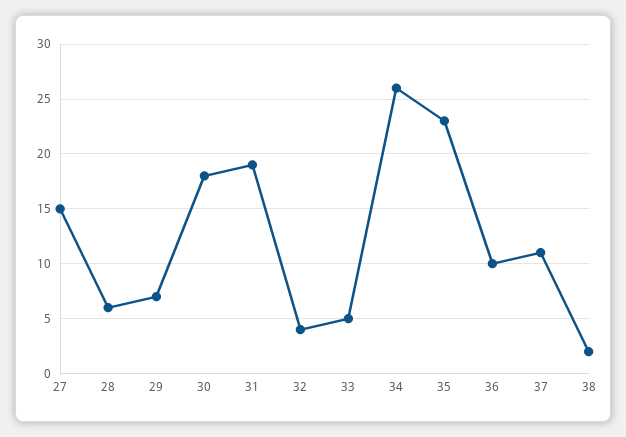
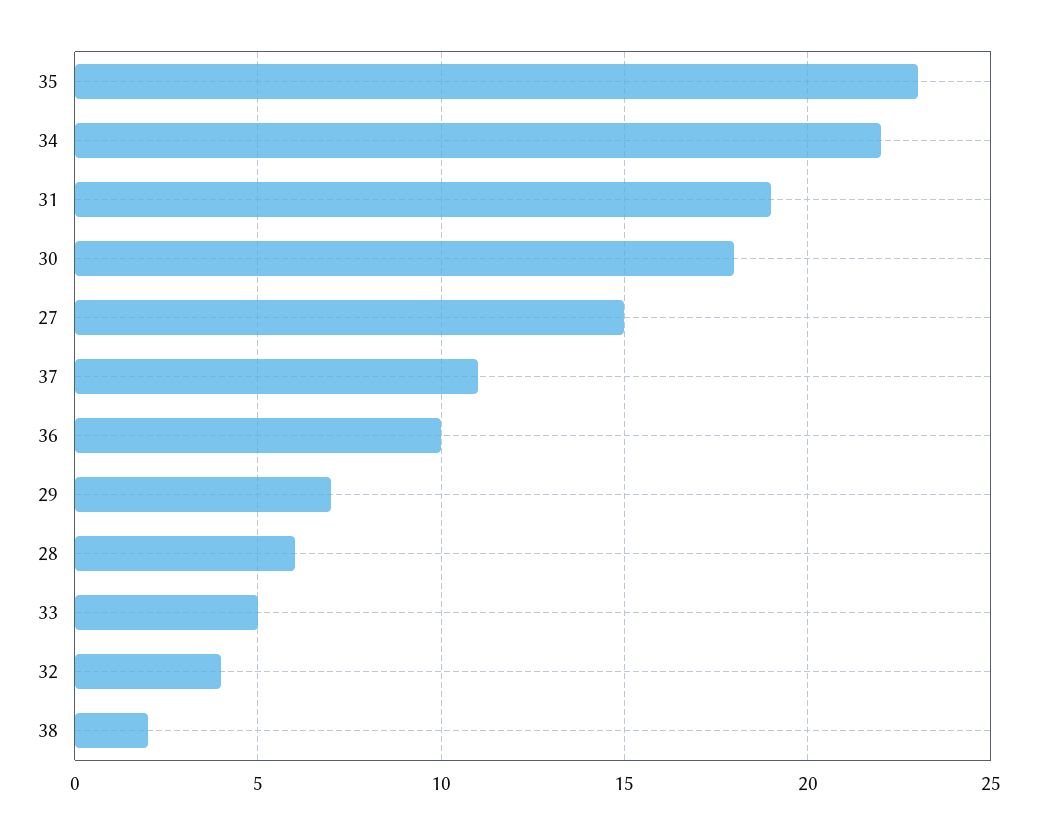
  {
    "27": 15,
    "28": 6,
    "29": 7,
    "30": 18,
    "31": 19,
    "32": 4,
    "33": 5,
-   "34": 26,
+   "34": 22,
    "35": 23,
    "36": 10,
    "37": 11,
    "38": 2
  }

